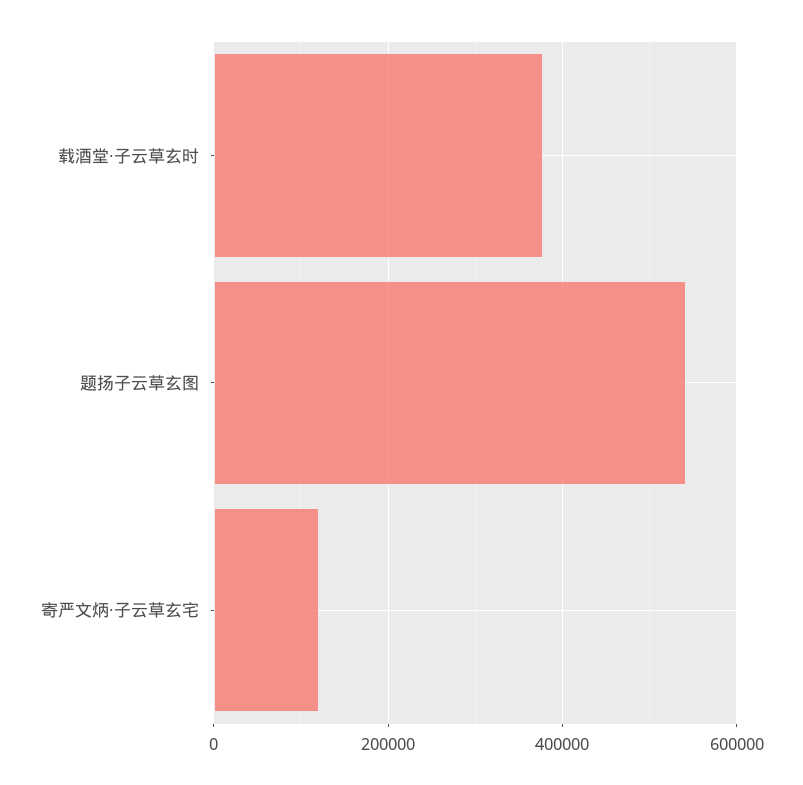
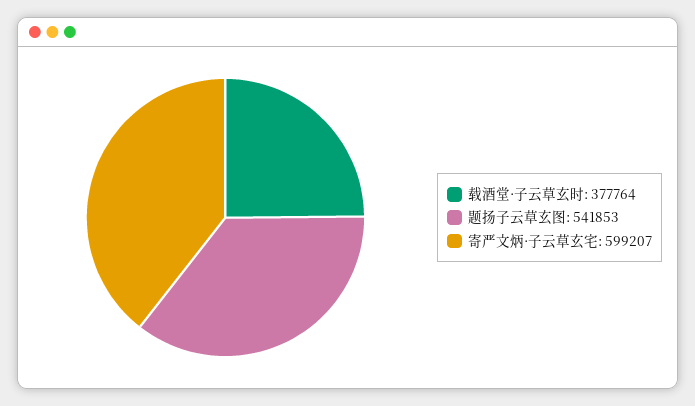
  {
    "载酒堂·子云草玄时": 377764,
    "题扬子云草玄图": 541853,
-   "寄严文炳·子云草玄宅": 120000
+   "寄严文炳·子云草玄宅": 599207
  }

